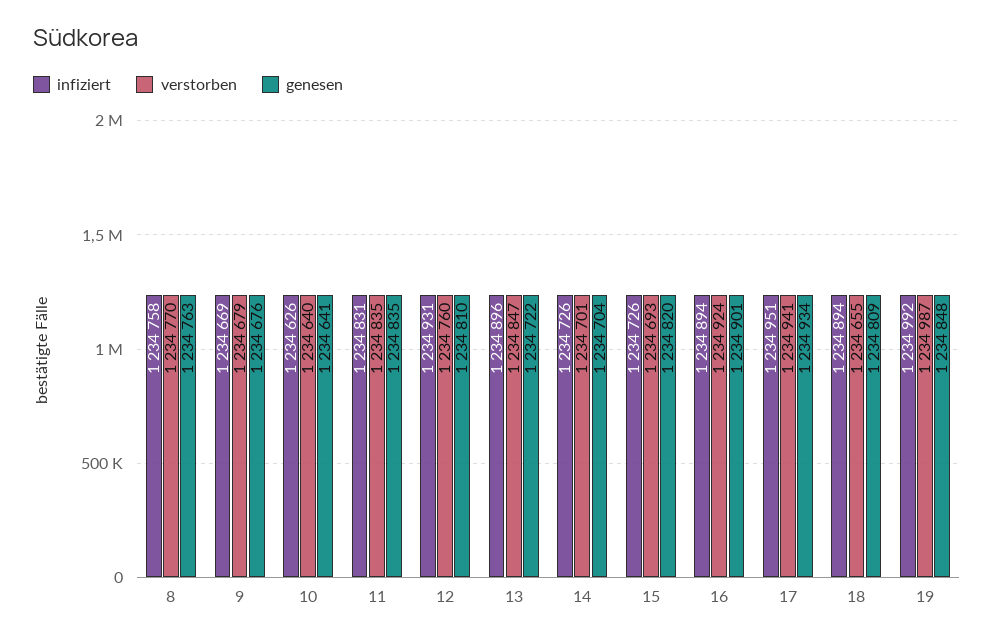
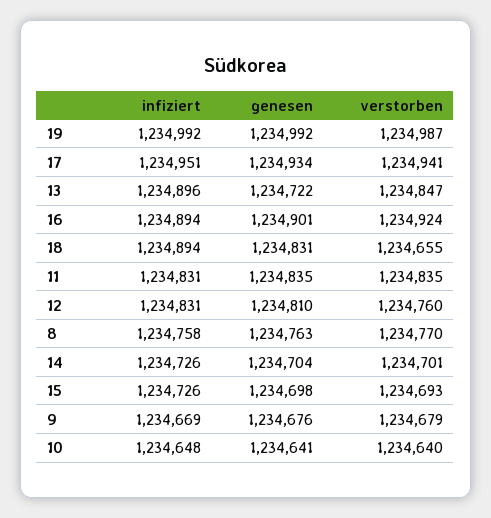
  {
    "infiziert": {
      "8": 1234758,
      "9": 1234669,
-     "10": 1234626,
+     "10": 1234648,
      "11": 1234831,
-     "12": 1234931,
+     "12": 1234831,
      "13": 1234896,
      "14": 1234726,
      "15": 1234726,
      "16": 1234894,
      "17": 1234951,
      "18": 1234894,
      "19": 1234992
    },
    "verstorben": {
      "8": 1234770,
      "9": 1234679,
      "10": 1234640,
      "11": 1234835,
      "12": 1234760,
      "13": 1234847,
      "14": 1234701,
      "15": 1234693,
      "16": 1234924,
      "17": 1234941,
      "18": 1234655,
      "19": 1234987
    },
    "genesen": {
      "8": 1234763,
      "9": 1234676,
      "10": 1234641,
      "11": 1234835,
      "12": 1234810,
      "13": 1234722,
      "14": 1234704,
-     "15": 1234820,
+     "15": 1234698,
      "16": 1234901,
      "17": 1234934,
-     "18": 1234809,
+     "18": 1234831,
-     "19": 1234848
+     "19": 1234992
    }
  }

